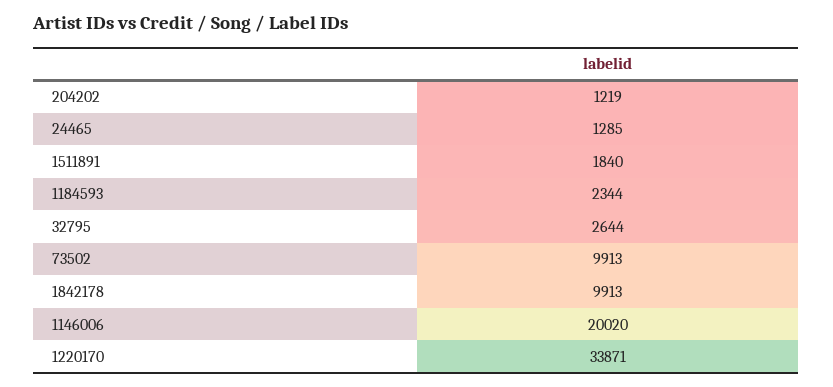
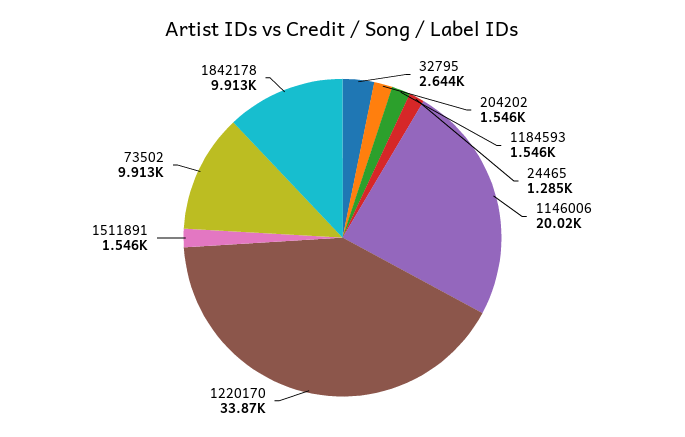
  {
-   "204202": 1219,
+   "204202": 1546,
    "24465": 1285,
-   "1511891": 1840,
+   "1511891": 1546,
-   "1184593": 2344,
+   "1184593": 1546,
    "32795": 2644,
    "73502": 9913,
    "1842178": 9913,
    "1146006": 20020,
    "1220170": 33871
  }

